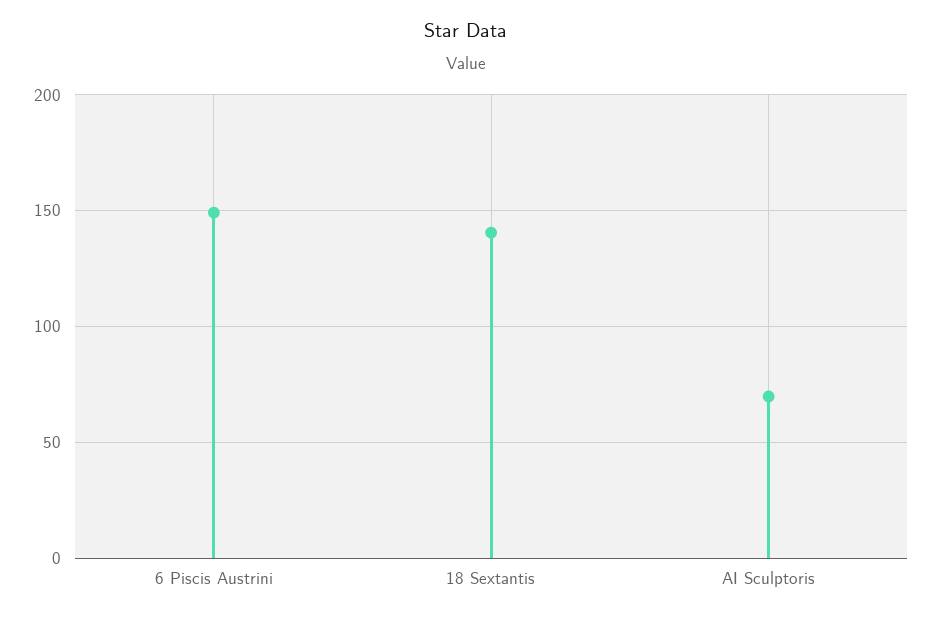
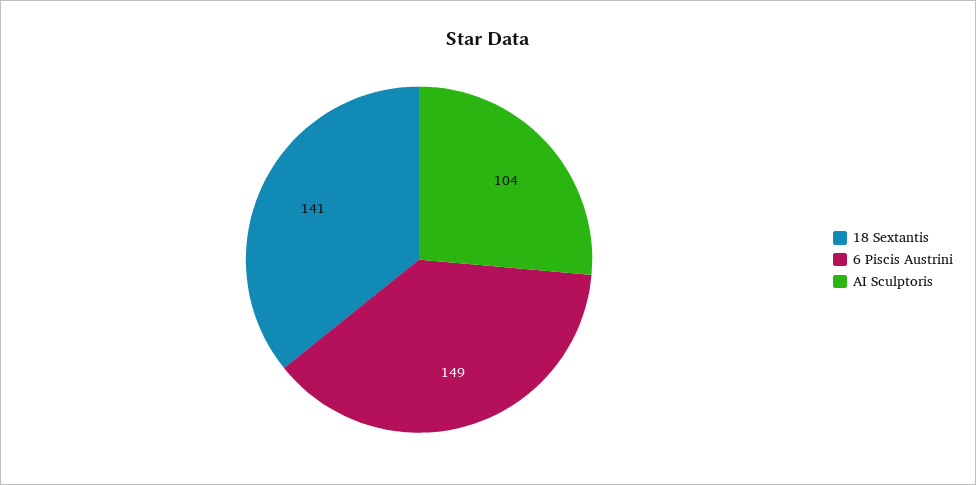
  {
    "6 Piscis Austrini": 149,
    "18 Sextantis": 141,
-   "AI Sculptoris": 70
+   "AI Sculptoris": 104
  }

